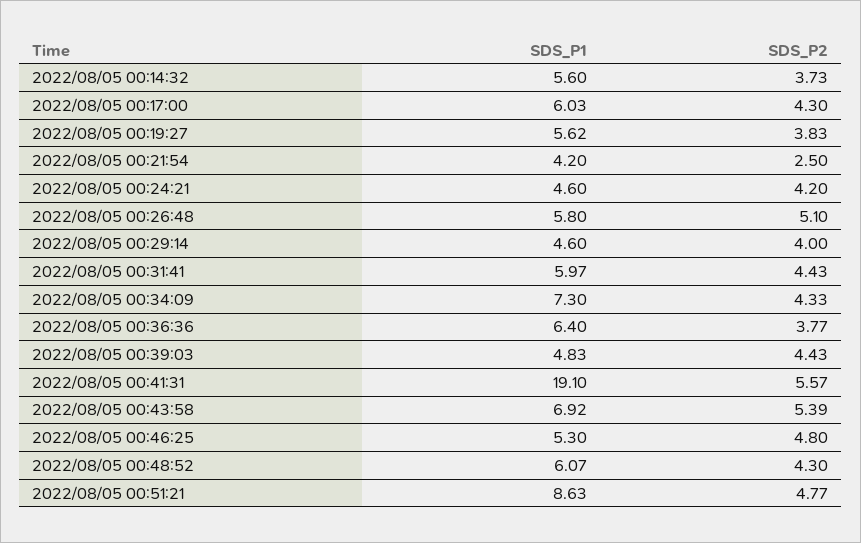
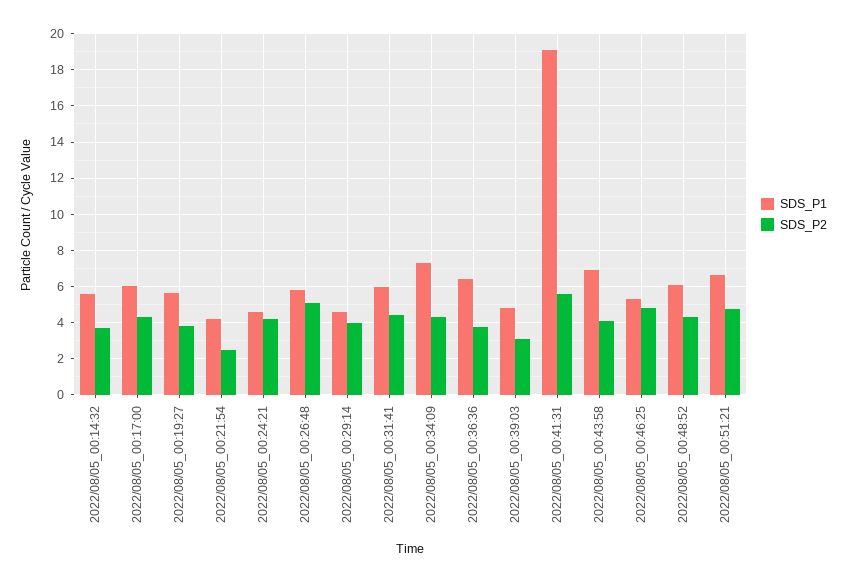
  {
    "SDS_P1": {
      "2022/08/05 00:14:32": 5.6,
      "2022/08/05 00:17:00": 6.03,
      "2022/08/05 00:19:27": 5.62,
      "2022/08/05 00:21:54": 4.2,
      "2022/08/05 00:24:21": 4.6,
      "2022/08/05 00:26:48": 5.8,
      "2022/08/05 00:29:14": 4.6,
      "2022/08/05 00:31:41": 5.97,
      "2022/08/05 00:34:09": 7.3,
      "2022/08/05 00:36:36": 6.4,
      "2022/08/05 00:39:03": 4.83,
      "2022/08/05 00:41:31": 19.1,
      "2022/08/05 00:43:58": 6.92,
      "2022/08/05 00:46:25": 5.3,
      "2022/08/05 00:48:52": 6.07,
-     "2022/08/05 00:51:21": 8.63
+     "2022/08/05 00:51:21": 6.5
    },
    "SDS_P2": {
      "2022/08/05 00:14:32": 3.73,
      "2022/08/05 00:17:00": 4.3,
      "2022/08/05 00:19:27": 3.83,
      "2022/08/05 00:21:54": 2.5,
      "2022/08/05 00:24:21": 4.2,
      "2022/08/05 00:26:48": 5.1,
      "2022/08/05 00:29:14": 4,
      "2022/08/05 00:31:41": 4.43,
      "2022/08/05 00:34:09": 4.33,
      "2022/08/05 00:36:36": 3.77,
-     "2022/08/05 00:39:03": 4.43,
+     "2022/08/05 00:39:03": 3,
      "2022/08/05 00:41:31": 5.57,
-     "2022/08/05 00:43:58": 5.39,
+     "2022/08/05 00:43:58": 4,
      "2022/08/05 00:46:25": 4.8,
      "2022/08/05 00:48:52": 4.3,
      "2022/08/05 00:51:21": 4.77
    }
  }

